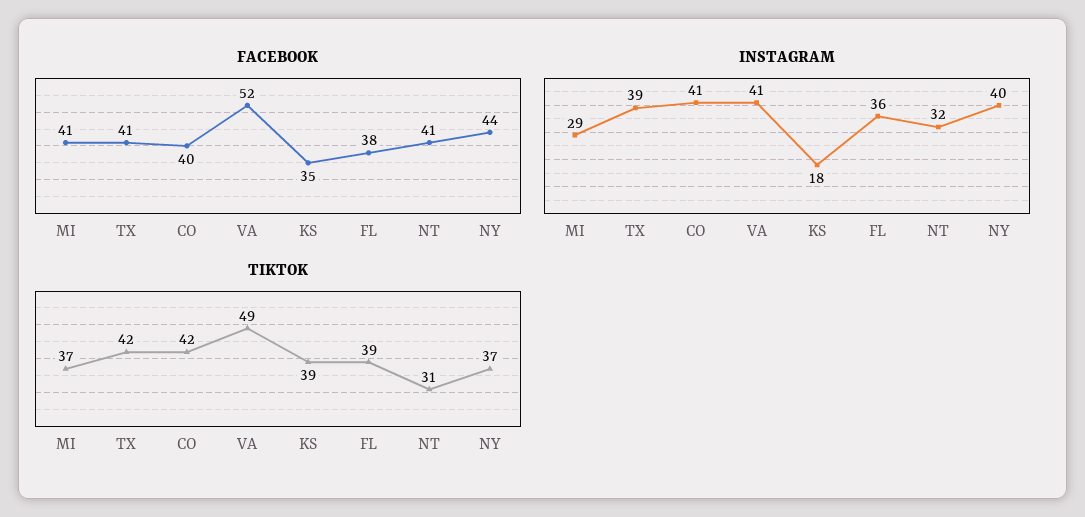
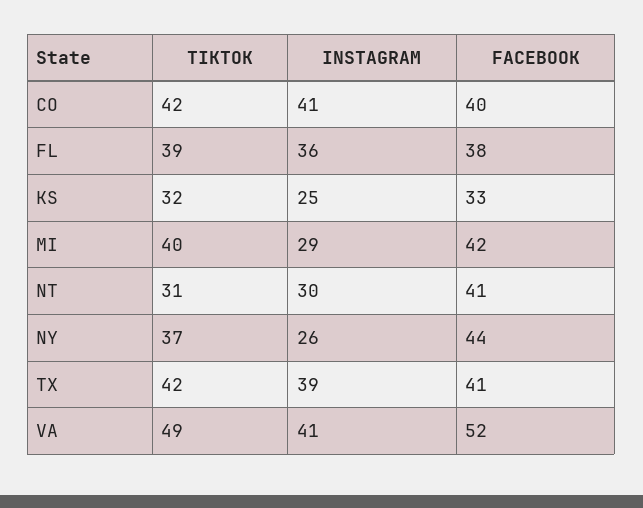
  {
    "FACEBOOK": {
-     "MI": 41,
+     "MI": 42,
      "TX": 41,
      "CO": 40,
      "VA": 52,
-     "KS": 35,
+     "KS": 33,
      "FL": 38,
      "NT": 41,
      "NY": 44
    },
    "INSTAGRAM": {
      "MI": 29,
      "TX": 39,
      "CO": 41,
      "VA": 41,
-     "KS": 18,
+     "KS": 25,
      "FL": 36,
-     "NT": 32,
+     "NT": 30,
-     "NY": 40
+     "NY": 26
    },
    "TIKTOK": {
-     "MI": 37,
+     "MI": 40,
      "TX": 42,
      "CO": 42,
      "VA": 49,
-     "KS": 39,
+     "KS": 32,
      "FL": 39,
      "NT": 31,
      "NY": 37
    }
  }

